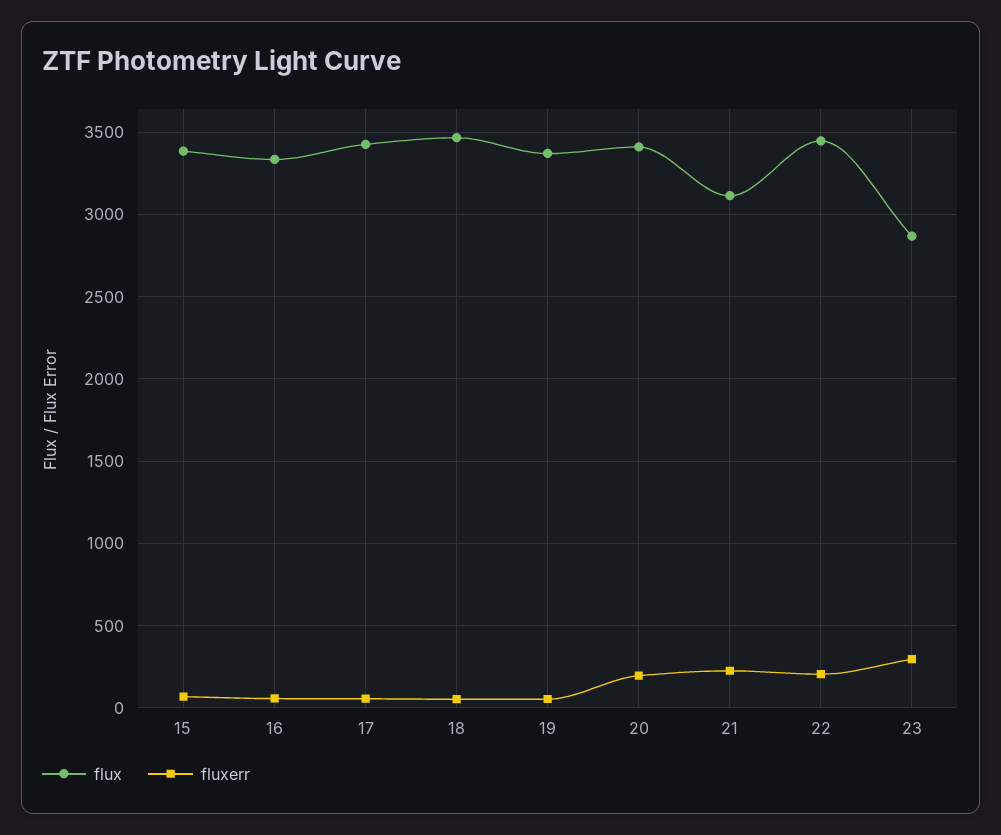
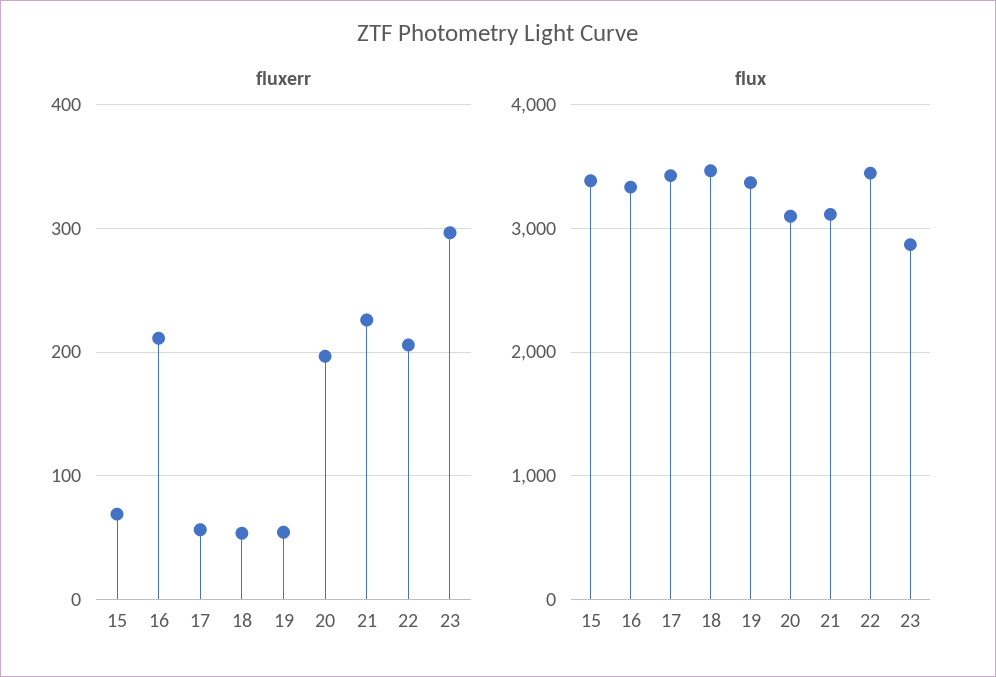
  {
    "flux": {
      "15": 3400,
      "16": 3350,
      "17": 3450,
      "18": 3450,
      "19": 3350,
-     "20": 3400,
+     "20": 3100,
      "21": 3100,
      "22": 3450,
      "23": 2850
    },
    "fluxerr": {
      "15": 70,
-     "16": 50,
+     "16": 210,
      "17": 60,
      "18": 50,
      "19": 50,
      "20": 200,
      "21": 230,
      "22": 210,
      "23": 300
    }
  }

